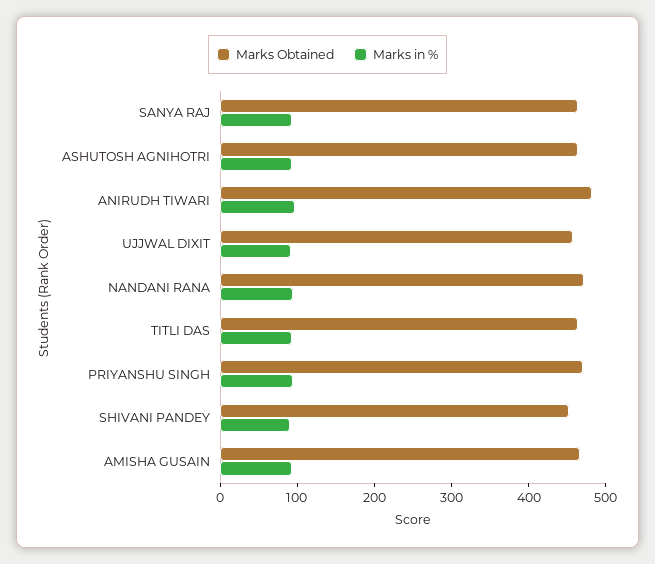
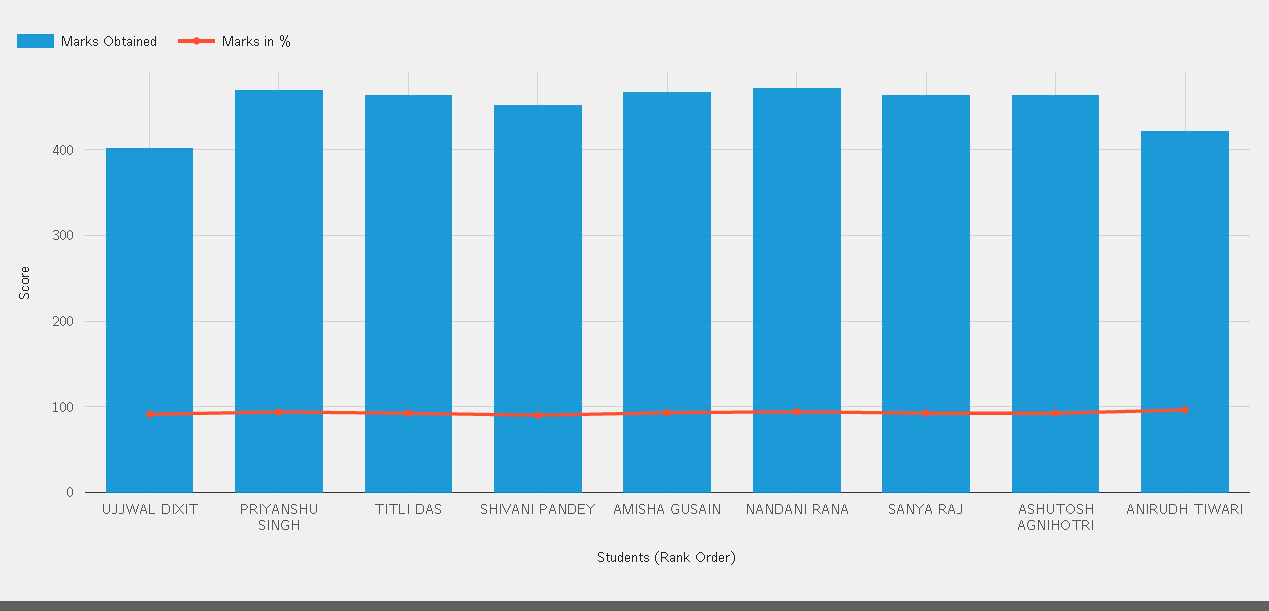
  {
    "Marks Obtained": {
      "SANYA RAJ": 460,
      "ASHUTOSH AGNIHOTRI": 460,
-     "ANIRUDH TIWARI": 480,
+     "ANIRUDH TIWARI": 420,
-     "UJJWAL DIXIT": 460,
+     "UJJWAL DIXIT": 400,
      "NANDANI RANA": 470,
      "TITLI DAS": 460,
      "PRIYANSHU SINGH": 470,
      "SHIVANI PANDEY": 450,
      "AMISHA GUSAIN": 470
    },
    "Marks in %": {
      "SANYA RAJ": 90,
      "ASHUTOSH AGNIHOTRI": 90,
      "ANIRUDH TIWARI": 100,
      "UJJWAL DIXIT": 90,
      "NANDANI RANA": 90,
      "TITLI DAS": 90,
      "PRIYANSHU SINGH": 90,
      "SHIVANI PANDEY": 90,
      "AMISHA GUSAIN": 90
    }
  }

